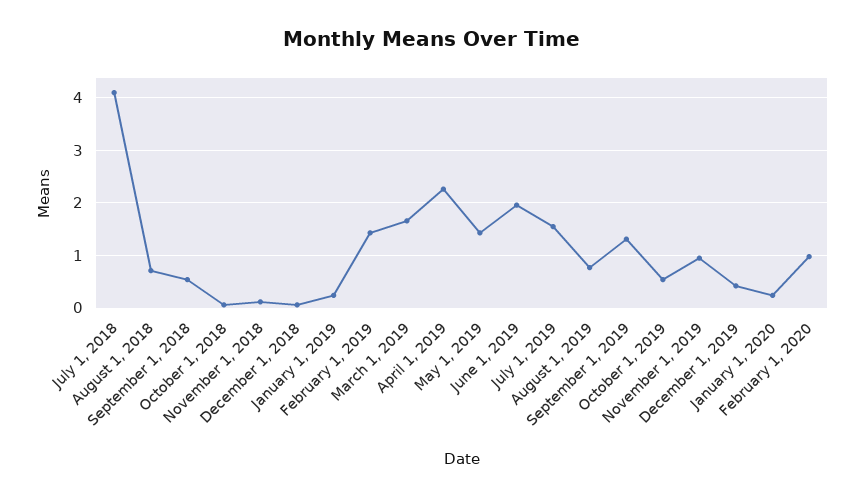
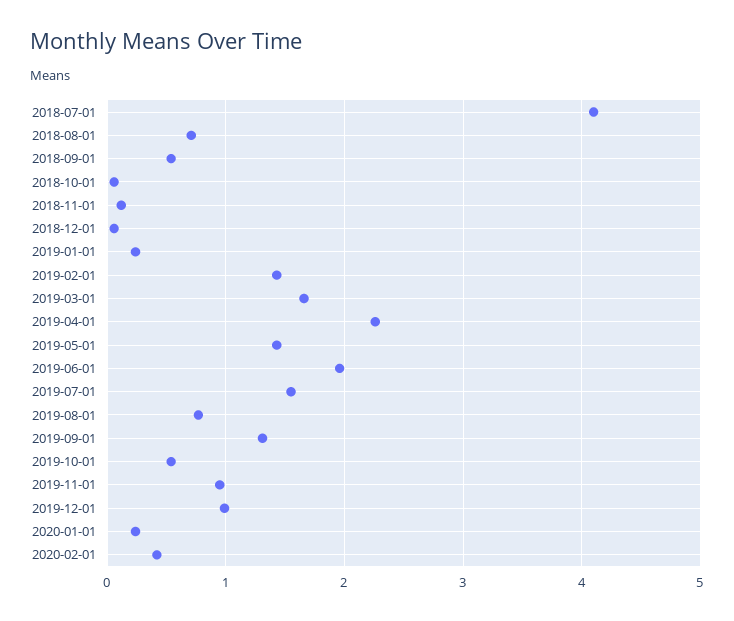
  {
    "July 1, 2018": 4.1,
    "August 1, 2018": 0.7,
    "September 1, 2018": 0.5,
    "October 1, 2018": 0.1,
    "November 1, 2018": 0.1,
    "December 1, 2018": 0.1,
    "January 1, 2019": 0.2,
    "February 1, 2019": 1.4,
    "March 1, 2019": 1.7,
    "April 1, 2019": 2.3,
    "May 1, 2019": 1.4,
    "June 1, 2019": 2,
    "July 1, 2019": 1.6,
    "August 1, 2019": 0.8,
    "September 1, 2019": 1.3,
    "October 1, 2019": 0.5,
    "November 1, 2019": 1,
-   "December 1, 2019": 0.4,
+   "December 1, 2019": 1,
    "January 1, 2020": 0.2,
-   "February 1, 2020": 1
+   "February 1, 2020": 0.4
  }

